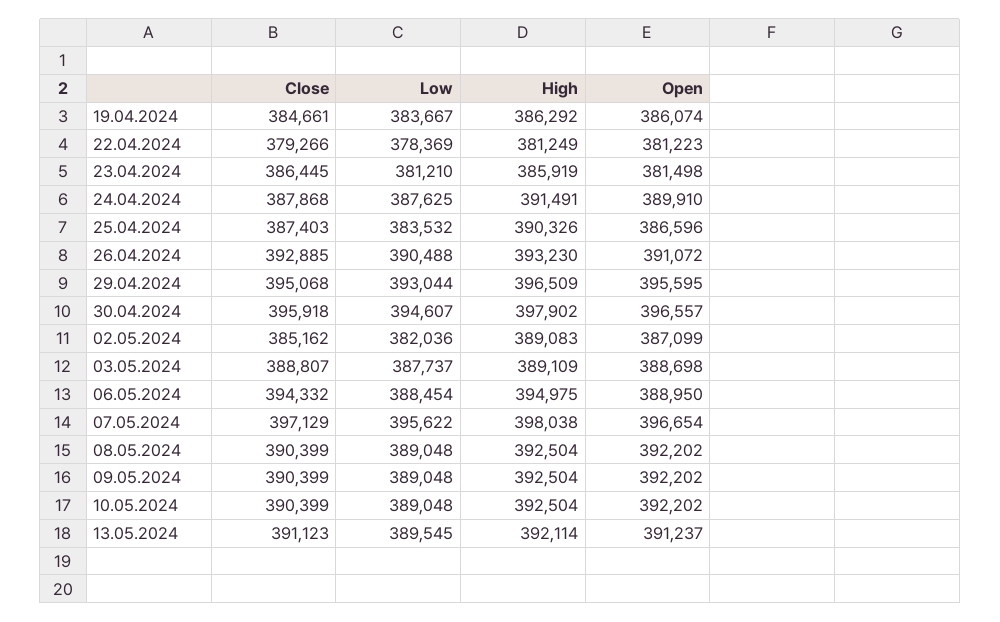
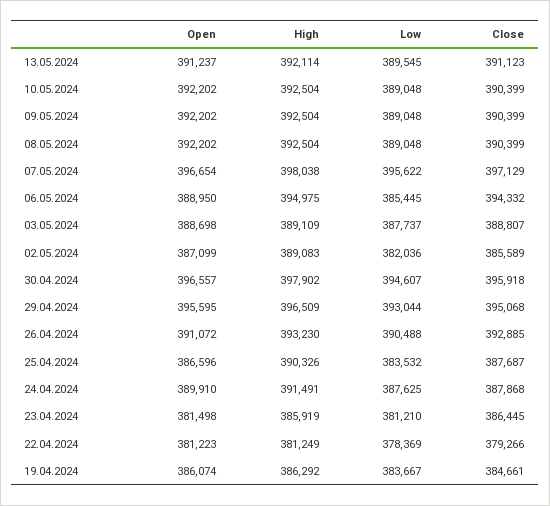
  {
    "Close": {
      "19.04.2024": 384661,
      "22.04.2024": 379266,
      "23.04.2024": 386445,
      "24.04.2024": 387868,
-     "25.04.2024": 387403,
+     "25.04.2024": 387687,
      "26.04.2024": 392885,
      "29.04.2024": 395068,
      "30.04.2024": 395918,
-     "02.05.2024": 385162,
+     "02.05.2024": 385589,
      "03.05.2024": 388807,
      "06.05.2024": 394332,
      "07.05.2024": 397129,
      "08.05.2024": 390399,
      "09.05.2024": 390399,
      "10.05.2024": 390399,
      "13.05.2024": 391123
    },
    "Low": {
      "19.04.2024": 383667,
      "22.04.2024": 378369,
      "23.04.2024": 381210,
      "24.04.2024": 387625,
      "25.04.2024": 383532,
      "26.04.2024": 390488,
      "29.04.2024": 393044,
      "30.04.2024": 394607,
      "02.05.2024": 382036,
      "03.05.2024": 387737,
-     "06.05.2024": 388454,
+     "06.05.2024": 385445,
      "07.05.2024": 395622,
      "08.05.2024": 389048,
      "09.05.2024": 389048,
      "10.05.2024": 389048,
      "13.05.2024": 389545
    },
    "High": {
      "19.04.2024": 386292,
      "22.04.2024": 381249,
      "23.04.2024": 385919,
      "24.04.2024": 391491,
      "25.04.2024": 390326,
      "26.04.2024": 393230,
      "29.04.2024": 396509,
      "30.04.2024": 397902,
      "02.05.2024": 389083,
      "03.05.2024": 389109,
      "06.05.2024": 394975,
      "07.05.2024": 398038,
      "08.05.2024": 392504,
      "09.05.2024": 392504,
      "10.05.2024": 392504,
      "13.05.2024": 392114
    },
    "Open": {
      "19.04.2024": 386074,
      "22.04.2024": 381223,
      "23.04.2024": 381498,
      "24.04.2024": 389910,
      "25.04.2024": 386596,
      "26.04.2024": 391072,
      "29.04.2024": 395595,
      "30.04.2024": 396557,
      "02.05.2024": 387099,
      "03.05.2024": 388698,
      "06.05.2024": 388950,
      "07.05.2024": 396654,
      "08.05.2024": 392202,
      "09.05.2024": 392202,
      "10.05.2024": 392202,
      "13.05.2024": 391237
    }
  }

